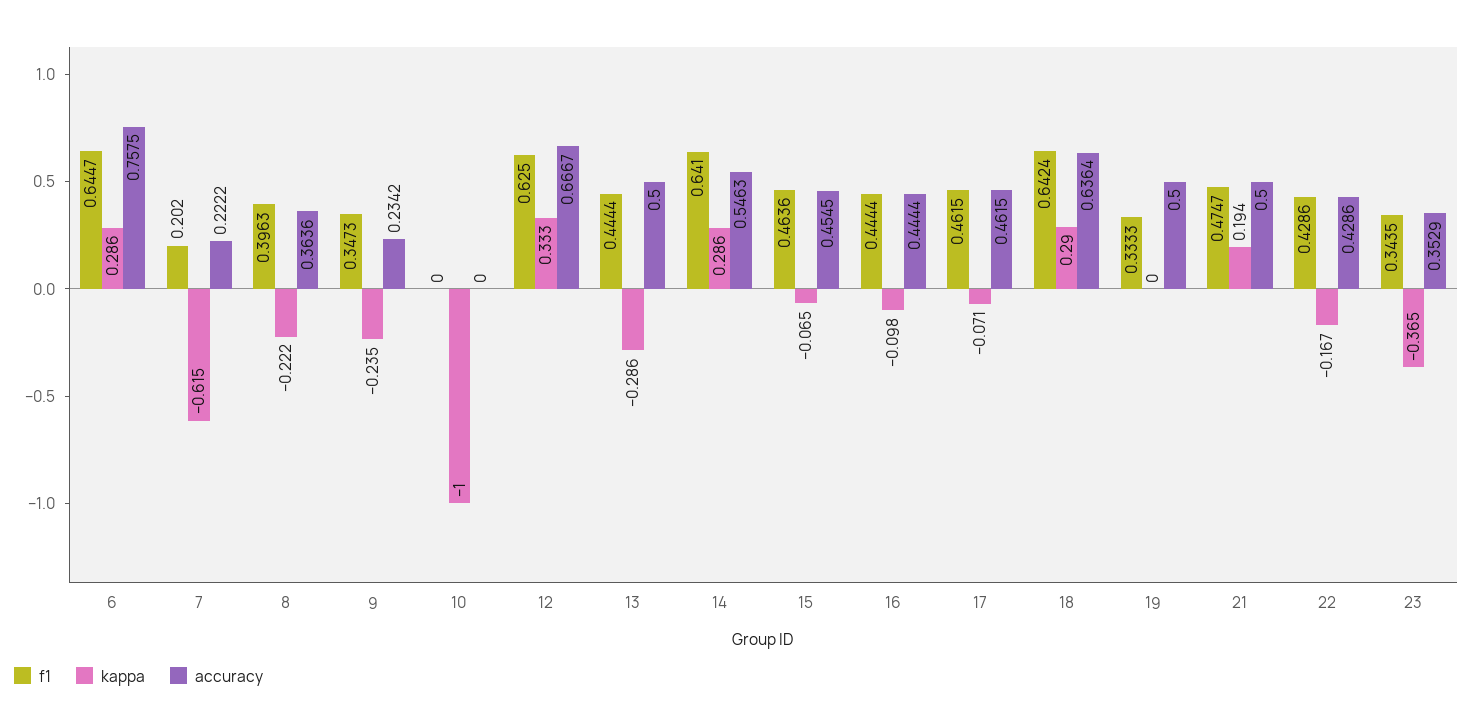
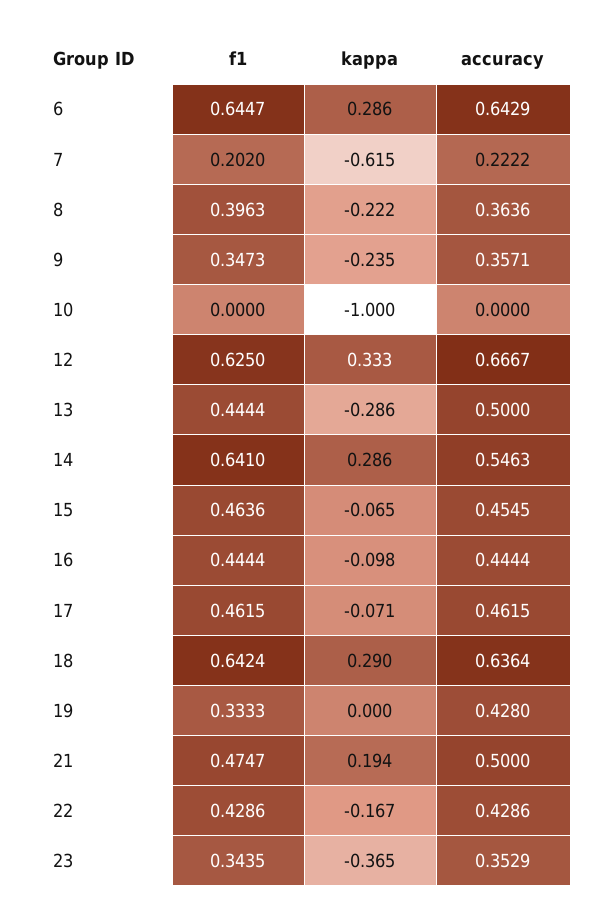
  {
    "f1": {
      "6": 0.6447,
      "7": 0.202,
      "8": 0.3963,
      "9": 0.3473,
      "10": 0,
      "12": 0.625,
      "13": 0.4444,
      "14": 0.641,
      "15": 0.4636,
      "16": 0.4444,
      "17": 0.4615,
      "18": 0.6424,
      "19": 0.3333,
      "21": 0.4747,
      "22": 0.4286,
      "23": 0.3435
    },
    "kappa": {
      "6": 0.286,
      "7": -0.615,
      "8": -0.222,
      "9": -0.235,
      "10": -1,
      "12": 0.333,
      "13": -0.286,
      "14": 0.286,
      "15": -0.065,
      "16": -0.098,
      "17": -0.071,
      "18": 0.29,
      "19": 0,
      "21": 0.194,
      "22": -0.167,
      "23": -0.365
    },
    "accuracy": {
-     "6": 0.7575,
+     "6": 0.6429,
      "7": 0.2222,
      "8": 0.3636,
-     "9": 0.2342,
+     "9": 0.3571,
      "10": 0,
      "12": 0.6667,
      "13": 0.5,
      "14": 0.5463,
      "15": 0.4545,
      "16": 0.4444,
      "17": 0.4615,
      "18": 0.6364,
-     "19": 0.5,
+     "19": 0.428,
      "21": 0.5,
      "22": 0.4286,
      "23": 0.3529
    }
  }

